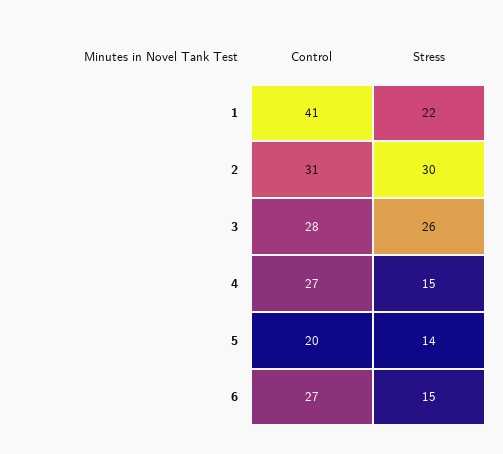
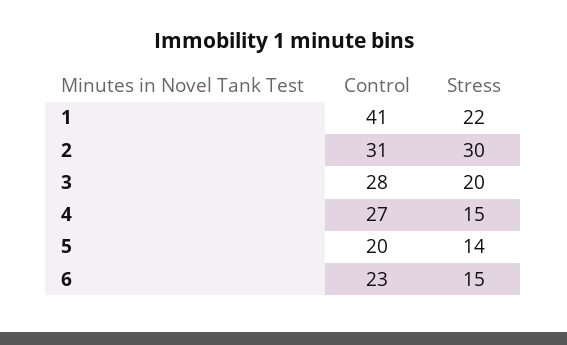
  {
    "Control": {
      "1": 41,
      "2": 31,
      "3": 28,
      "4": 27,
      "5": 20,
-     "6": 27
+     "6": 23
    },
    "Stress": {
      "1": 22,
      "2": 30,
-     "3": 26,
+     "3": 20,
      "4": 15,
      "5": 14,
      "6": 15
    }
  }

